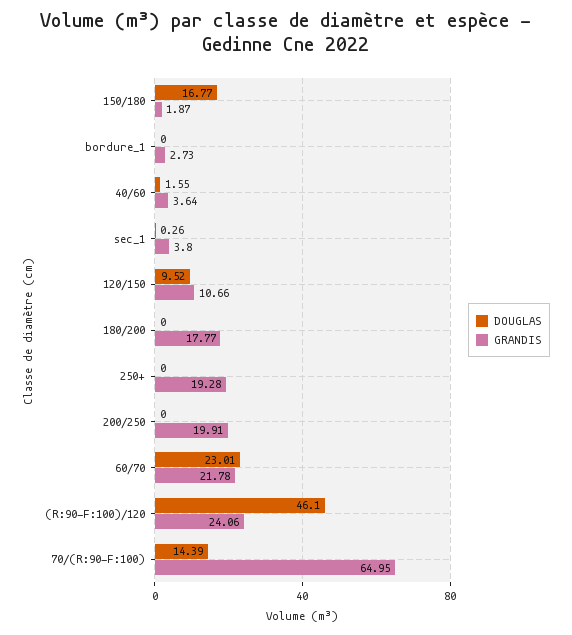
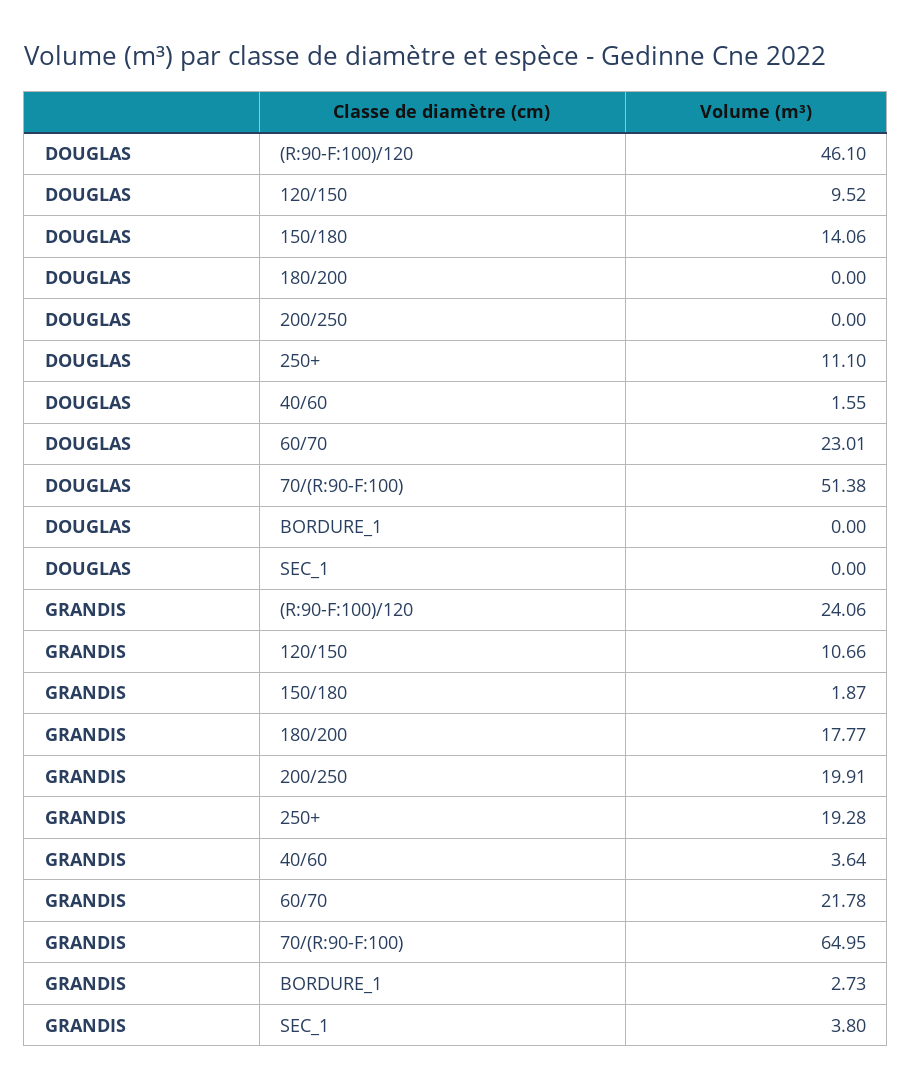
  {
    "DOUGLAS": {
-     "150/180": 16.77,
+     "150/180": 14.06,
      "bordure_1": 0,
      "40/60": 1.55,
-     "sec_1": 0.26,
+     "sec_1": 0,
      "120/150": 9.52,
      "180/200": 0,
-     "250+": 0,
+     "250+": 11.1,
      "200/250": 0,
      "60/70": 23.01,
      "(R:90-F:100)/120": 46.1,
-     "70/(R:90-F:100)": 14.39
+     "70/(R:90-F:100)": 51.38
    },
    "GRANDIS": {
      "150/180": 1.87,
      "bordure_1": 2.73,
      "40/60": 3.64,
      "sec_1": 3.8,
      "120/150": 10.66,
      "180/200": 17.77,
      "250+": 19.28,
      "200/250": 19.91,
      "60/70": 21.78,
      "(R:90-F:100)/120": 24.06,
      "70/(R:90-F:100)": 64.95
    }
  }

